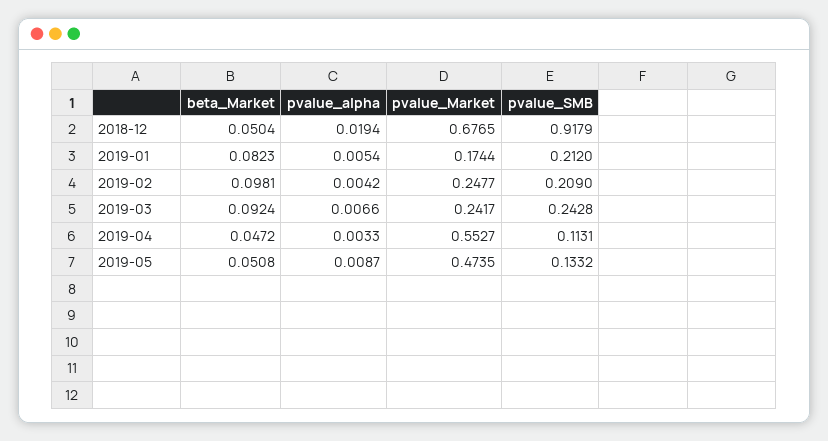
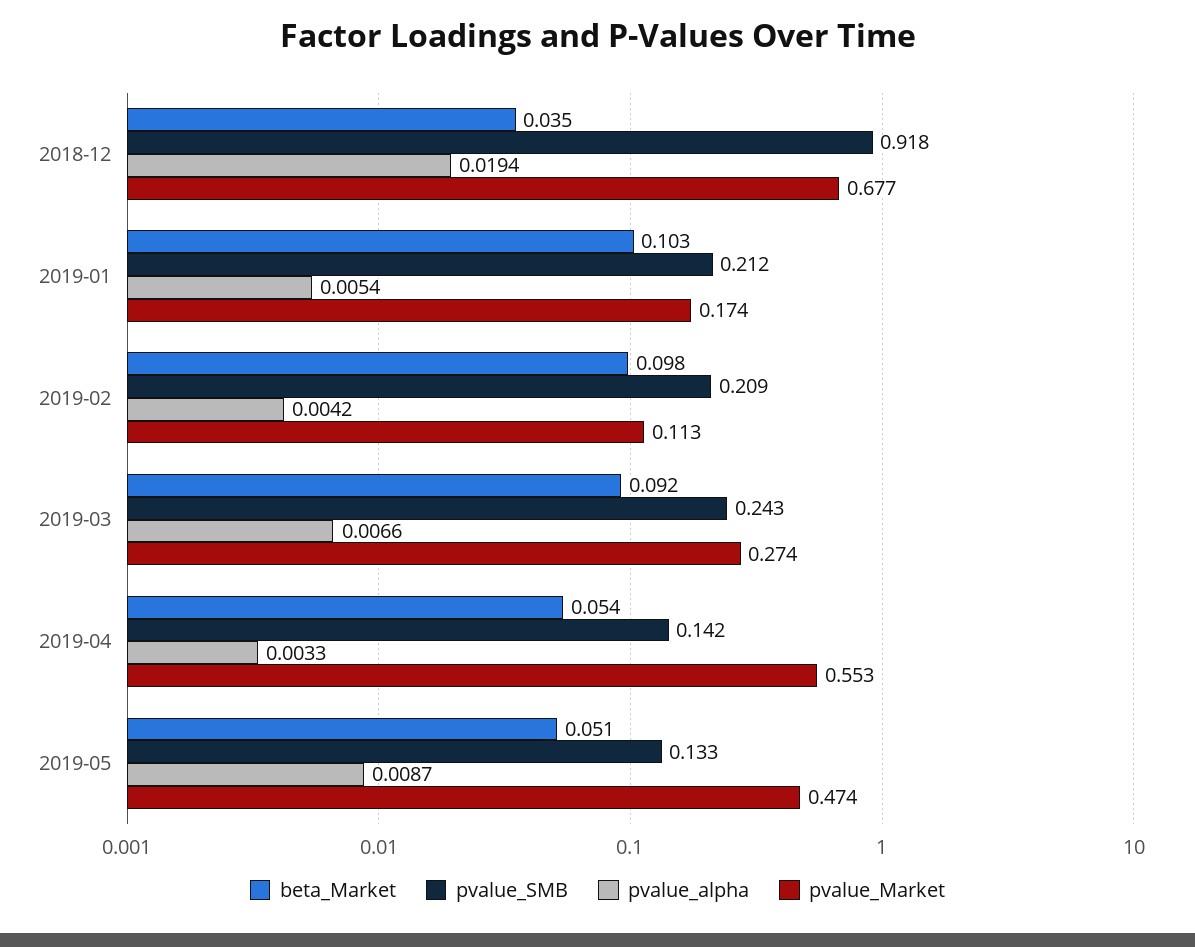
  {
    "beta_Market": {
-     "2018-12": 0.0504,
+     "2018-12": 0.035,
-     "2019-01": 0.0823,
+     "2019-01": 0.103,
      "2019-02": 0.0981,
      "2019-03": 0.0924,
-     "2019-04": 0.0472,
+     "2019-04": 0.054,
      "2019-05": 0.0508
    },
    "pvalue_alpha": {
      "2018-12": 0.0194,
      "2019-01": 0.0054,
      "2019-02": 0.0042,
      "2019-03": 0.0066,
      "2019-04": 0.0033,
      "2019-05": 0.0087
    },
    "pvalue_Market": {
      "2018-12": 0.6765,
      "2019-01": 0.1744,
-     "2019-02": 0.2477,
+     "2019-02": 0.113,
-     "2019-03": 0.2417,
+     "2019-03": 0.274,
      "2019-04": 0.5527,
      "2019-05": 0.4735
    },
    "pvalue_SMB": {
      "2018-12": 0.9179,
      "2019-01": 0.212,
      "2019-02": 0.209,
      "2019-03": 0.2428,
-     "2019-04": 0.1131,
+     "2019-04": 0.142,
      "2019-05": 0.1332
    }
  }

